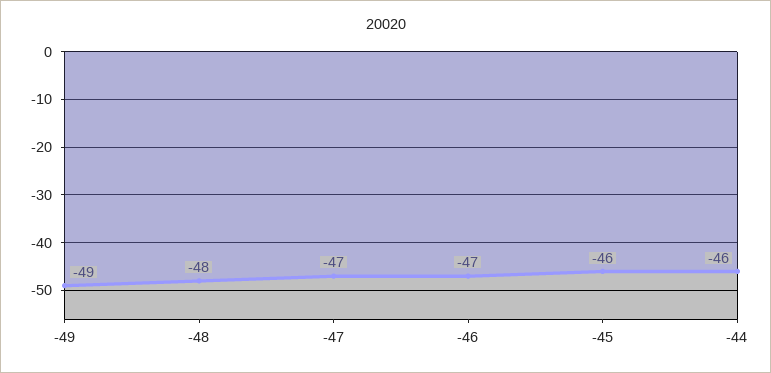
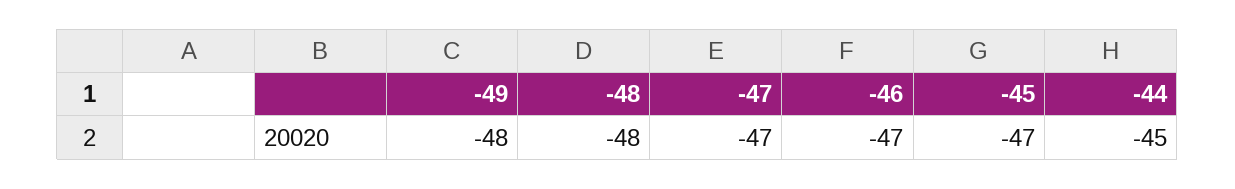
  {
-   "-49": -49,
+   "-49": -48,
    "-48": -48,
    "-47": -47,
    "-46": -47,
-   "-45": -46,
+   "-45": -47,
-   "-44": -46
+   "-44": -45
  }

